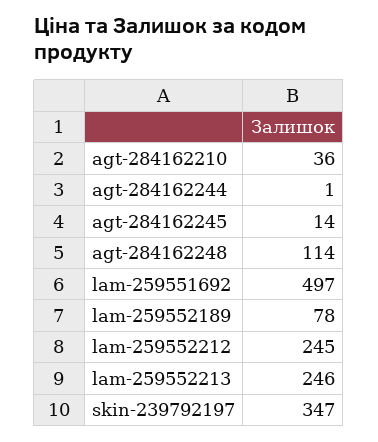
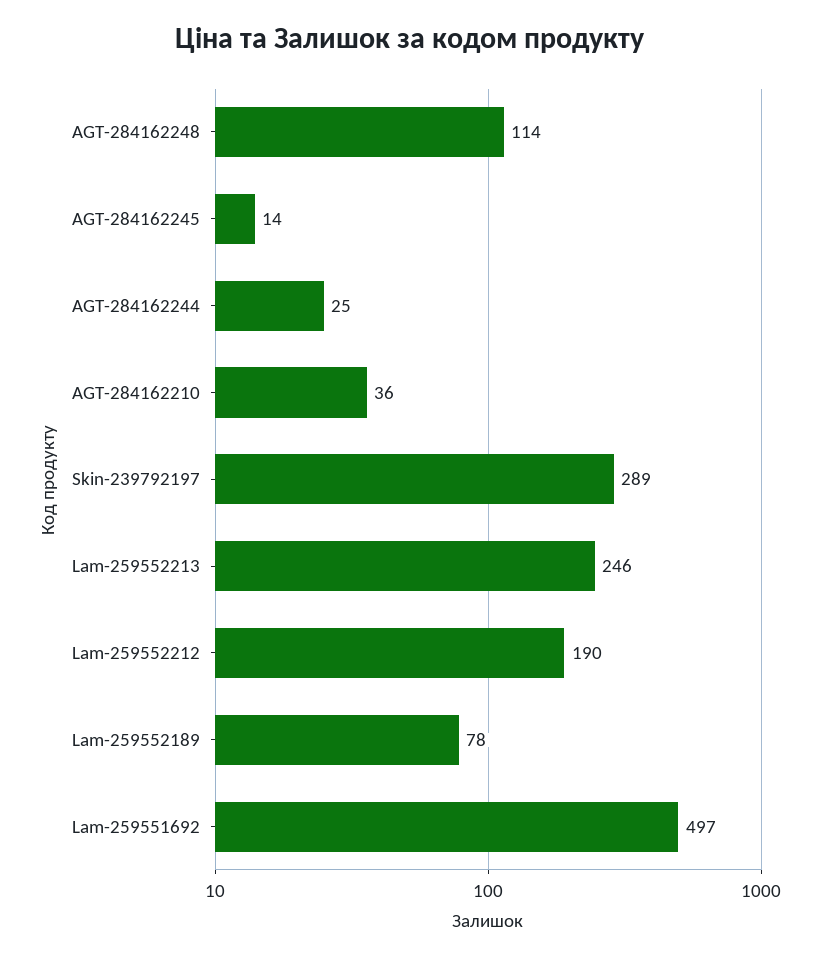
  {
    "agt-284162210": 36,
-   "agt-284162244": 1,
+   "agt-284162244": 25,
    "agt-284162245": 14,
    "agt-284162248": 114,
    "lam-259551692": 497,
    "lam-259552189": 78,
-   "lam-259552212": 245,
+   "lam-259552212": 190,
    "lam-259552213": 246,
-   "skin-239792197": 347
+   "skin-239792197": 289
  }

